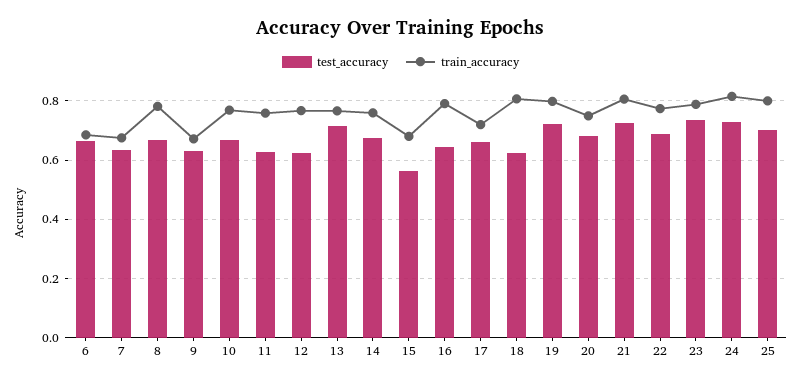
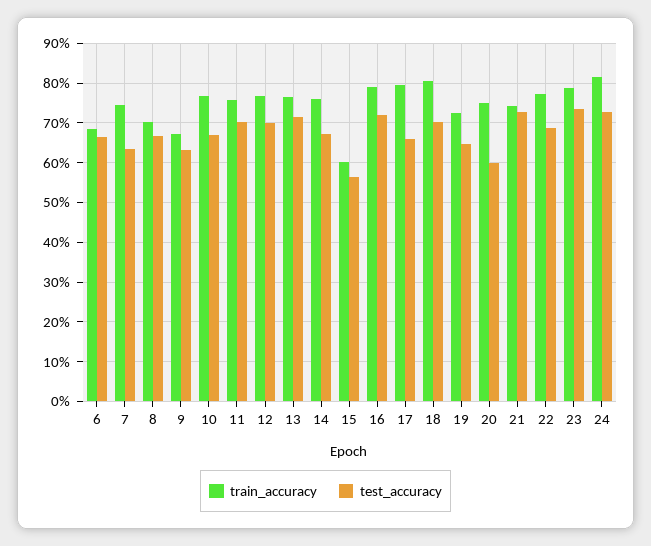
  {
    "test_accuracy": {
      "6": 0.66,
      "7": 0.64,
      "8": 0.66,
      "9": 0.64,
      "10": 0.66,
-     "11": 0.625,
+     "11": 0.7,
-     "12": 0.625,
+     "12": 0.7,
      "13": 0.72,
      "14": 0.68,
      "15": 0.56,
-     "16": 0.65,
+     "16": 0.72,
      "17": 0.66,
-     "18": 0.625,
+     "18": 0.7,
-     "19": 0.725,
+     "19": 0.64,
-     "20": 0.675,
+     "20": 0.6,
      "21": 0.72,
      "22": 0.68,
      "23": 0.74,
-     "24": 0.72,
+     "24": 0.72
-     "25": 0.7
    },
    "train_accuracy": {
      "6": 0.68,
-     "7": 0.675,
+     "7": 0.74,
-     "8": 0.775,
+     "8": 0.7,
      "9": 0.68,
      "10": 0.76,
      "11": 0.76,
      "12": 0.76,
      "13": 0.76,
      "14": 0.76,
-     "15": 0.675,
+     "15": 0.6,
      "16": 0.8,
-     "17": 0.725,
+     "17": 0.8,
      "18": 0.8,
-     "19": 0.8,
+     "19": 0.72,
      "20": 0.74,
-     "21": 0.8,
+     "21": 0.74,
      "22": 0.78,
      "23": 0.78,
-     "24": 0.82,
+     "24": 0.82
-     "25": 0.8
    }
  }

